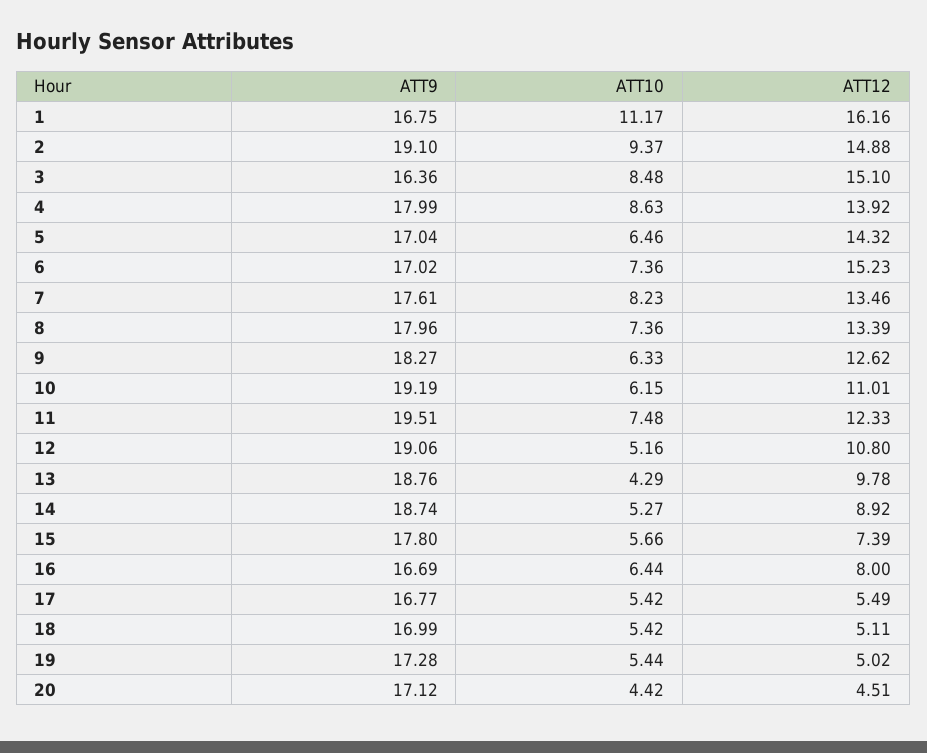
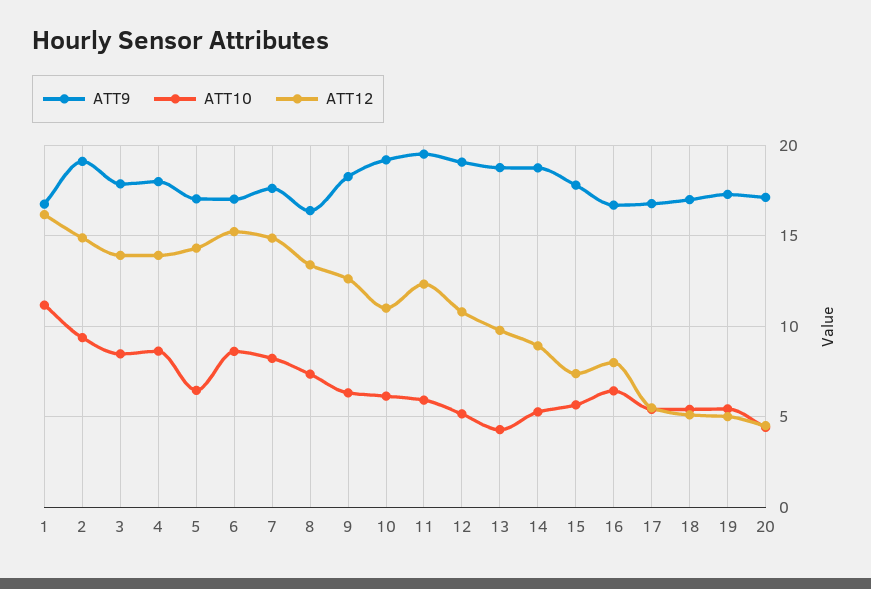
  {
    "ATT9": {
      "1": 16.75,
      "2": 19.1,
-     "3": 16.36,
+     "3": 18,
      "4": 17.99,
      "5": 17.04,
      "6": 17.02,
      "7": 17.61,
-     "8": 17.96,
+     "8": 16.5,
      "9": 18.27,
      "10": 19.19,
      "11": 19.51,
      "12": 19.06,
      "13": 18.76,
      "14": 18.74,
      "15": 17.8,
      "16": 16.69,
      "17": 16.77,
      "18": 16.99,
      "19": 17.28,
      "20": 17.12
    },
    "ATT10": {
      "1": 11.17,
      "2": 9.37,
      "3": 8.48,
      "4": 8.63,
      "5": 6.46,
-     "6": 7.36,
+     "6": 8.5,
      "7": 8.23,
      "8": 7.36,
      "9": 6.33,
      "10": 6.15,
-     "11": 7.48,
+     "11": 6,
      "12": 5.16,
      "13": 4.29,
      "14": 5.27,
      "15": 5.66,
      "16": 6.44,
      "17": 5.42,
      "18": 5.42,
      "19": 5.44,
      "20": 4.42
    },
    "ATT12": {
      "1": 16.16,
      "2": 14.88,
-     "3": 15.1,
+     "3": 14,
      "4": 13.92,
      "5": 14.32,
      "6": 15.23,
-     "7": 13.46,
+     "7": 15,
      "8": 13.39,
      "9": 12.62,
      "10": 11.01,
      "11": 12.33,
      "12": 10.8,
      "13": 9.78,
      "14": 8.92,
      "15": 7.39,
      "16": 8,
      "17": 5.49,
      "18": 5.11,
      "19": 5.02,
      "20": 4.51
    }
  }

